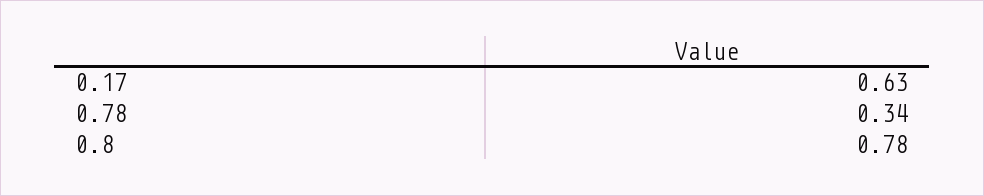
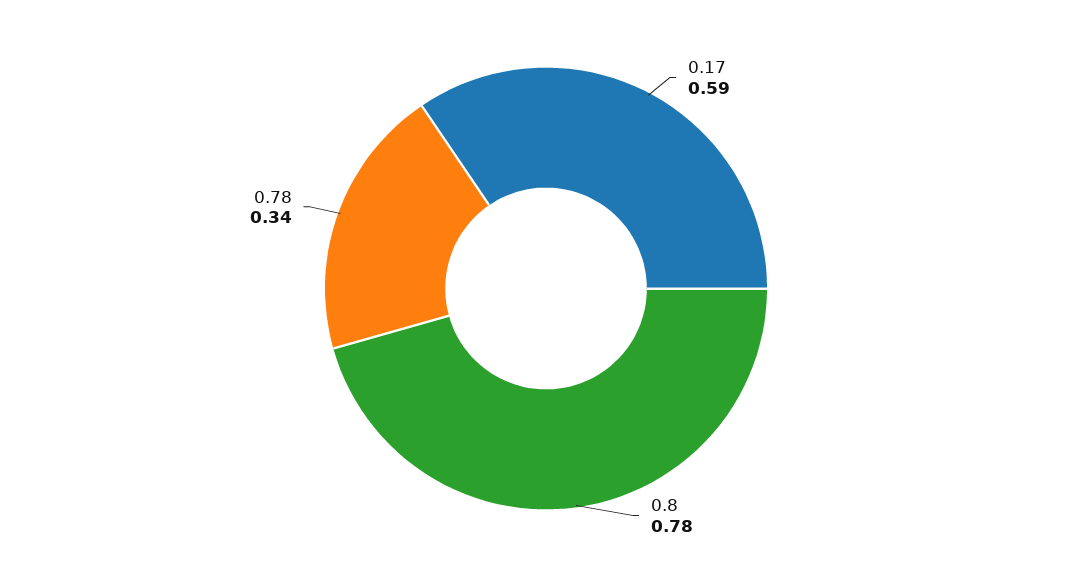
  {
-   "0.17": 0.63,
+   "0.17": 0.59,
    "0.78": 0.34,
    "0.8": 0.78
  }

